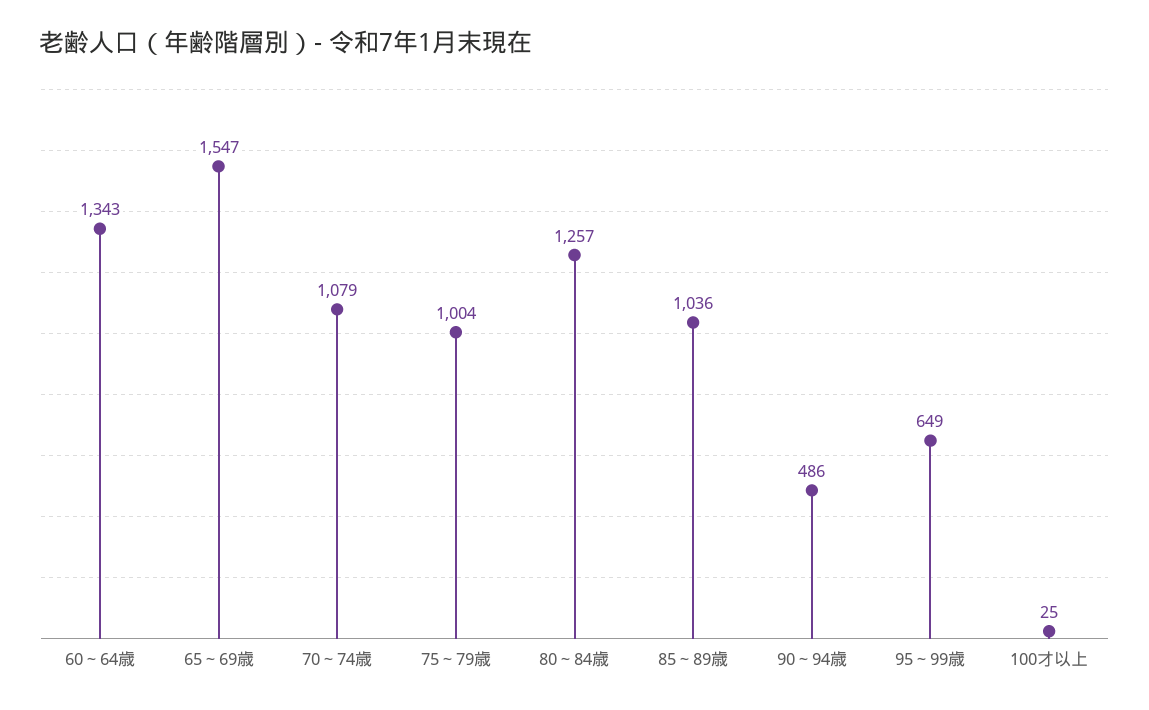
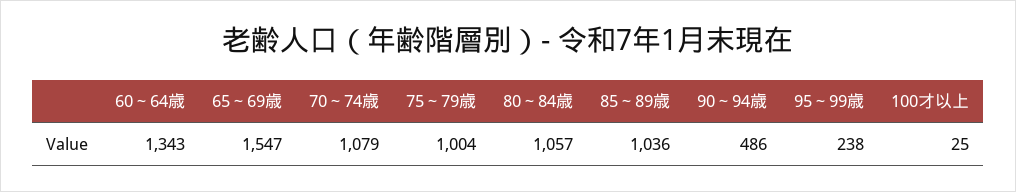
  {
    "60～64歳": 1343,
    "65～69歳": 1547,
    "70～74歳": 1079,
    "75～79歳": 1004,
-   "80～84歳": 1257,
+   "80～84歳": 1057,
    "85～89歳": 1036,
    "90～94歳": 486,
-   "95～99歳": 649,
+   "95～99歳": 238,
    "100才以上": 25
  }

